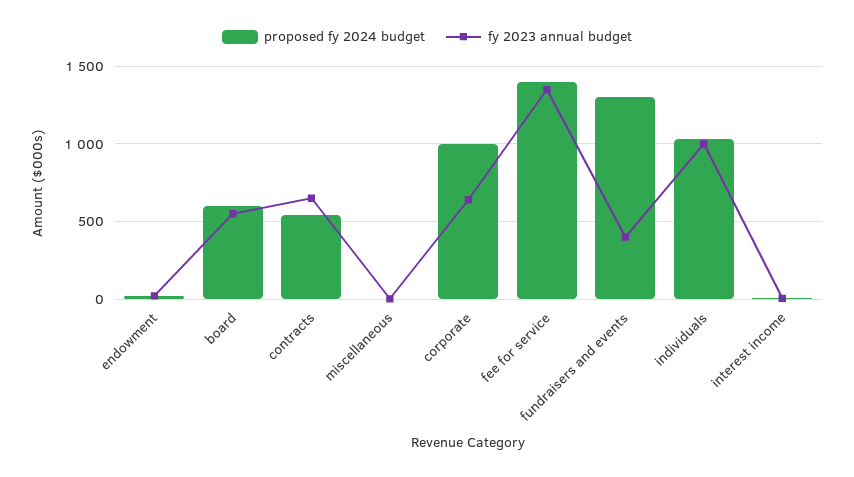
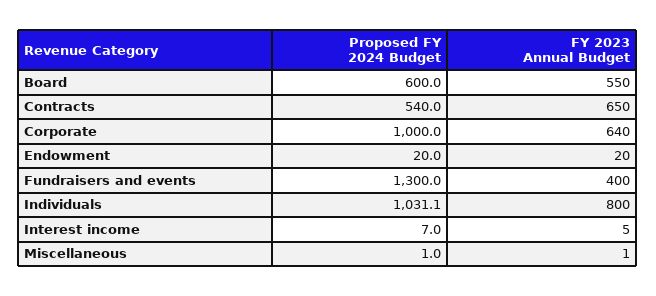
  {
    "proposed fy 2024 budget": {
      "endowment": 20,
      "board": 600,
      "contracts": 540,
      "miscellaneous": 1,
      "corporate": 1000,
-     "fee for service": 1400,
      "fundraisers and events": 1300,
      "individuals": 1031.1,
      "interest income": 7
    },
    "fy 2023 annual budget": {
      "endowment": 20,
      "board": 550,
      "contracts": 650,
      "miscellaneous": 1,
      "corporate": 640,
-     "fee for service": 1350,
      "fundraisers and events": 400,
-     "individuals": 1000,
+     "individuals": 800,
      "interest income": 5
    }
  }

